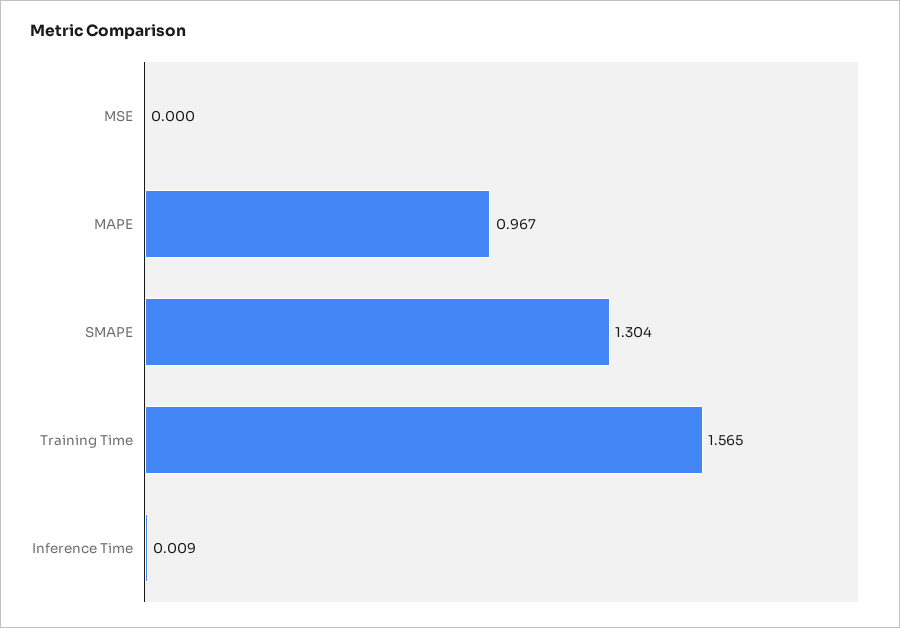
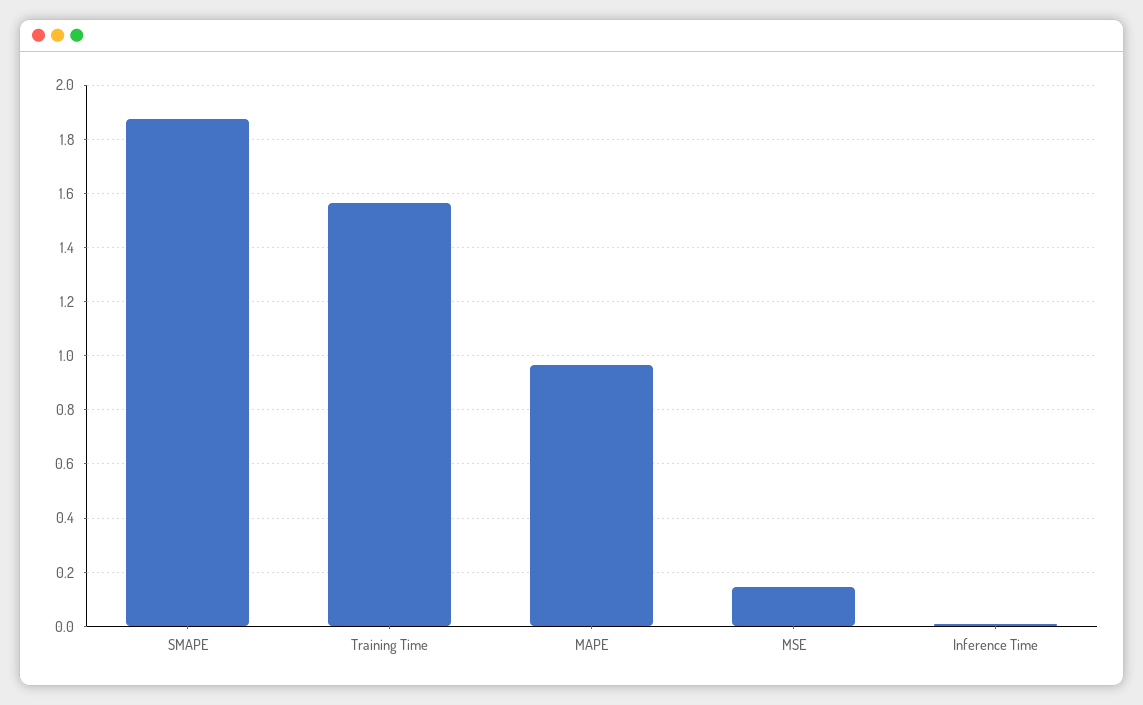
  {
-   "MSE": 0,
+   "MSE": 0.15,
    "MAPE": 0.967,
-   "SMAPE": 1.304,
+   "SMAPE": 1.875,
    "Training Time": 1.565,
    "Inference Time": 0.009
  }

